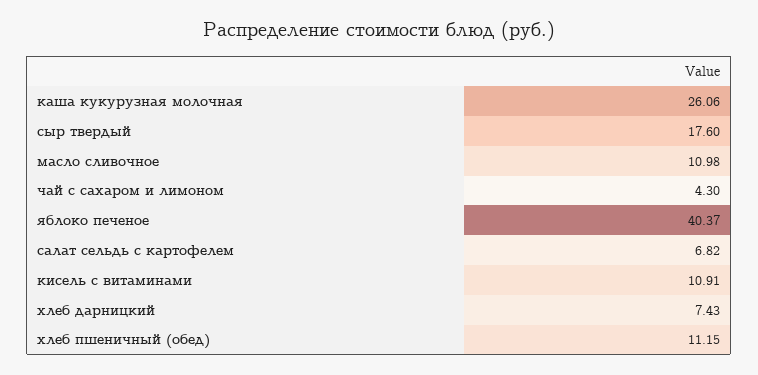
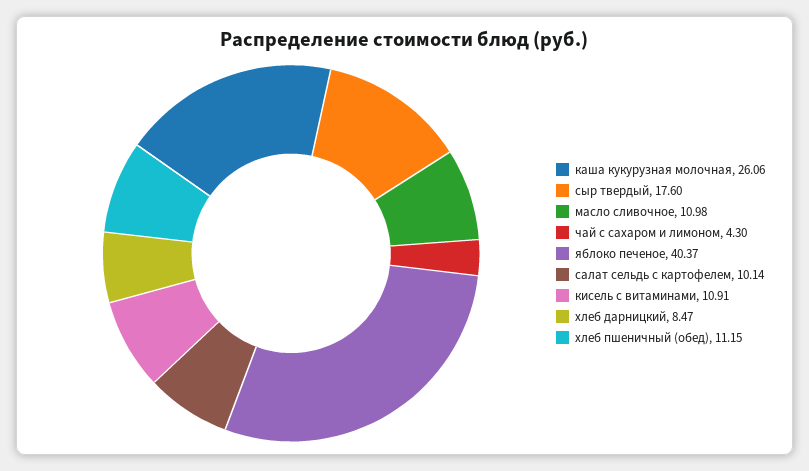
  {
    "каша кукурузная молочная": 26.06,
    "сыр твердый": 17.6,
    "масло сливочное": 10.98,
    "чай с сахаром и лимоном": 4.3,
    "яблоко печеное": 40.37,
-   "салат сельдь с картофелем": 6.82,
+   "салат сельдь с картофелем": 10.14,
    "кисель с витаминами": 10.91,
-   "хлеб дарницкий": 7.43,
+   "хлеб дарницкий": 8.47,
    "хлеб пшеничный (обед)": 11.15
  }

